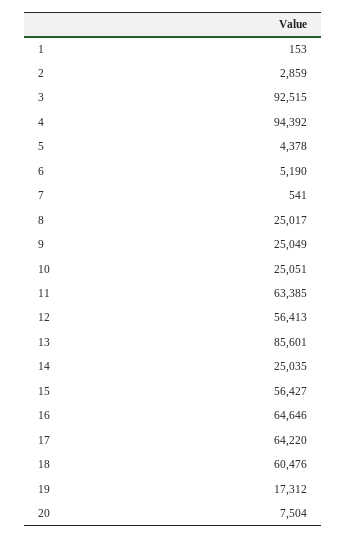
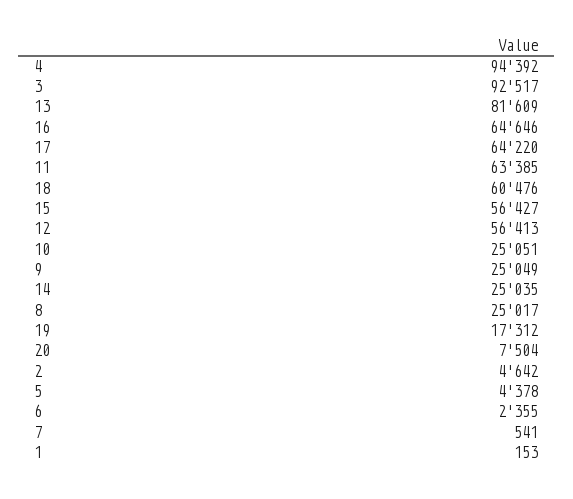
  {
    "1": 153,
-   "2": 2859,
+   "2": 4642,
-   "3": 92515,
+   "3": 92517,
    "4": 94392,
    "5": 4378,
-   "6": 5190,
+   "6": 2355,
    "7": 541,
    "8": 25017,
    "9": 25049,
    "10": 25051,
    "11": 63385,
    "12": 56413,
-   "13": 85601,
+   "13": 81609,
    "14": 25035,
    "15": 56427,
    "16": 64646,
    "17": 64220,
    "18": 60476,
    "19": 17312,
    "20": 7504
  }

